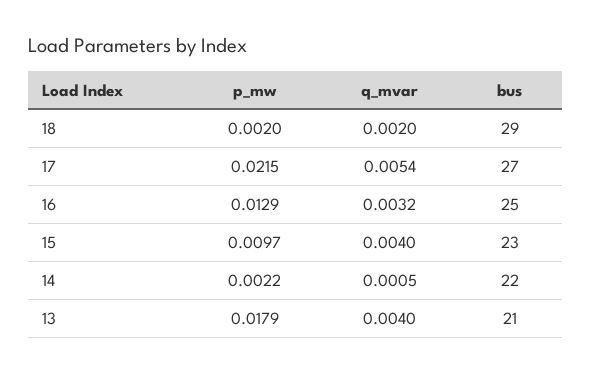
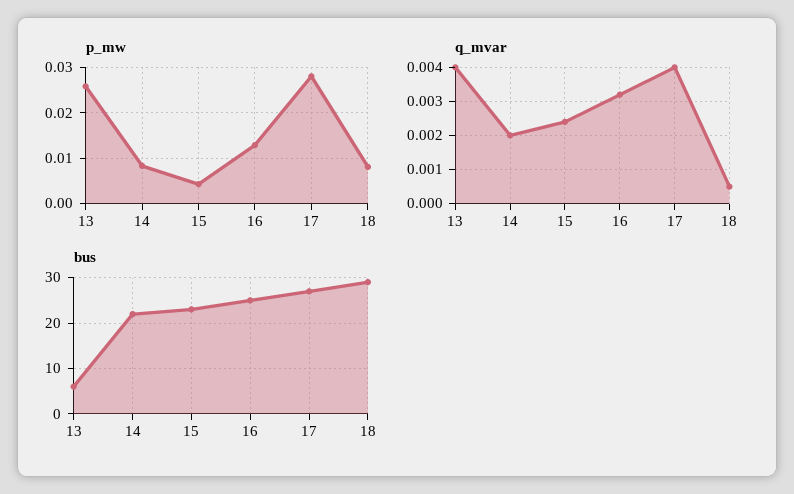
  {
    "p_mw": {
-     "18": 0.002,
+     "18": 0.008,
-     "17": 0.0215,
+     "17": 0.028,
      "16": 0.0129,
-     "15": 0.0097,
+     "15": 0.004,
-     "14": 0.0022,
+     "14": 0.008,
-     "13": 0.0179
+     "13": 0.026
    },
    "q_mvar": {
-     "18": 0.002,
+     "18": 0.0005,
-     "17": 0.0054,
+     "17": 0.004,
      "16": 0.0032,
-     "15": 0.004,
+     "15": 0.0025,
-     "14": 0.0005,
+     "14": 0.002,
      "13": 0.004
    },
    "bus": {
      "18": 29,
      "17": 27,
      "16": 25,
      "15": 23,
      "14": 22,
-     "13": 21
+     "13": 5
    }
  }

